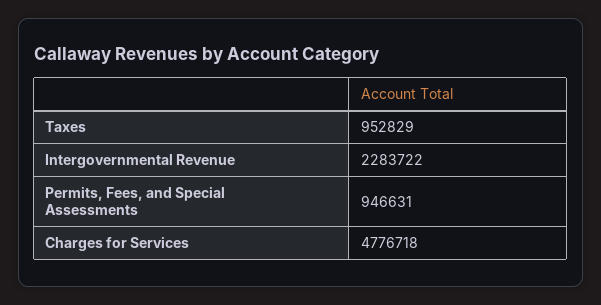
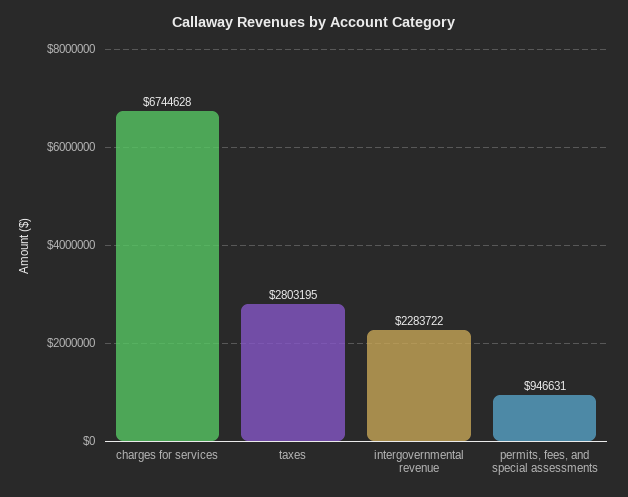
  {
-   "Taxes": 952829,
+   "Taxes": 2803195,
    "Intergovernmental Revenue": 2283722,
    "Permits, Fees, and Special Assessments": 946631,
-   "Charges for Services": 4776718
+   "Charges for Services": 6744628
  }

